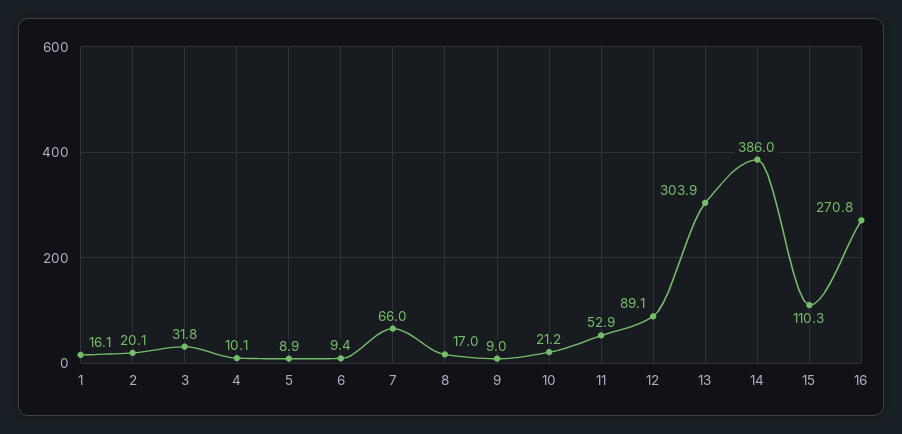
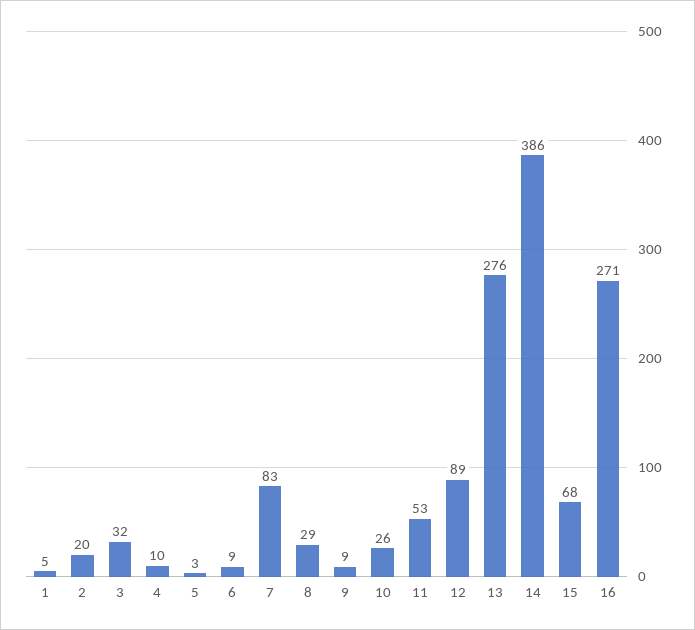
  {
-   "1": 16.1,
+   "1": 5,
    "2": 20.1,
    "3": 31.8,
    "4": 10.1,
-   "5": 8.9,
+   "5": 3,
    "6": 9.4,
-   "7": 66,
+   "7": 83,
-   "8": 17,
+   "8": 29,
    "9": 9,
-   "10": 21.2,
+   "10": 26,
    "11": 52.9,
    "12": 89.1,
-   "13": 303.9,
+   "13": 276,
    "14": 386,
-   "15": 110.3,
+   "15": 68,
    "16": 270.8
  }

